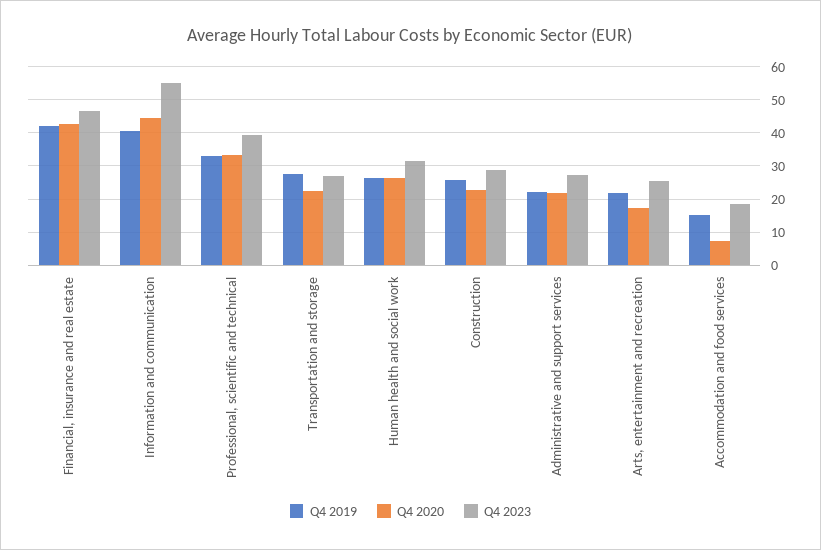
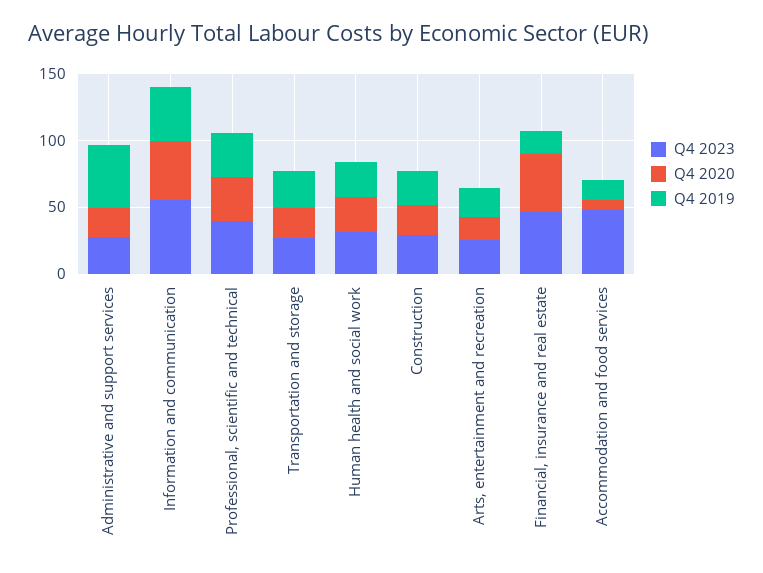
  {
    "Q4 2019": {
-     "Financial, insurance and real estate": 42,
+     "Financial, insurance and real estate": 20,
      "Information and communication": 40,
      "Professional, scientific and technical": 32,
      "Transportation and storage": 28,
      "Human health and social work": 26,
      "Construction": 26,
-     "Administrative and support services": 22,
+     "Administrative and support services": 50,
      "Arts, entertainment and recreation": 22,
      "Accommodation and food services": 16
    },
    "Q4 2020": {
      "Financial, insurance and real estate": 42,
      "Information and communication": 44,
      "Professional, scientific and technical": 34,
      "Transportation and storage": 22,
      "Human health and social work": 26,
      "Construction": 22,
      "Administrative and support services": 22,
      "Arts, entertainment and recreation": 18,
      "Accommodation and food services": 8
    },
    "Q4 2023": {
      "Financial, insurance and real estate": 46,
      "Information and communication": 56,
      "Professional, scientific and technical": 40,
      "Transportation and storage": 26,
      "Human health and social work": 32,
      "Construction": 28,
      "Administrative and support services": 28,
      "Arts, entertainment and recreation": 26,
-     "Accommodation and food services": 18
+     "Accommodation and food services": 50
    }
  }

